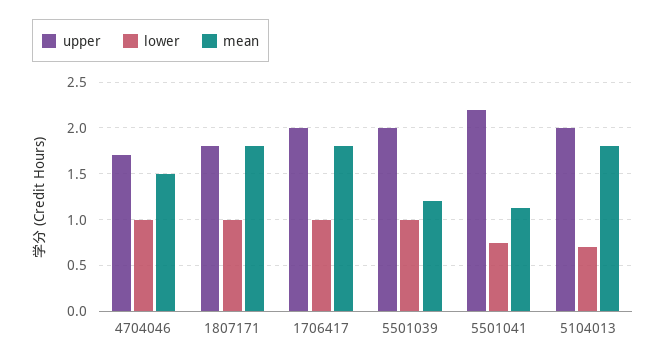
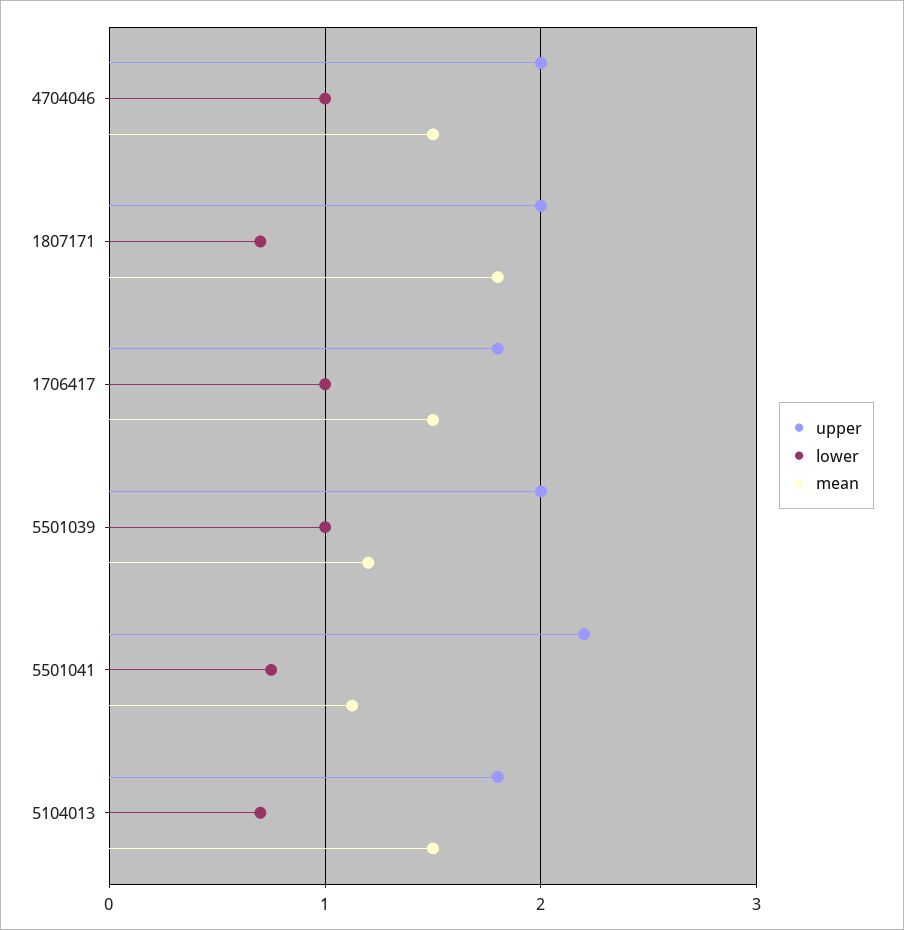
  {
    "upper": {
-     "4704046": 1.7,
+     "4704046": 2,
-     "1807171": 1.8,
+     "1807171": 2,
-     "1706417": 2,
+     "1706417": 1.8,
      "5501039": 2,
      "5501041": 2.2,
-     "5104013": 2
+     "5104013": 1.8
    },
    "lower": {
      "4704046": 1,
-     "1807171": 1,
+     "1807171": 0.7,
      "1706417": 1,
      "5501039": 1,
      "5501041": 0.8,
      "5104013": 0.7
    },
    "mean": {
      "4704046": 1.5,
      "1807171": 1.8,
-     "1706417": 1.8,
+     "1706417": 1.5,
      "5501039": 1.2,
      "5501041": 1.1,
-     "5104013": 1.8
+     "5104013": 1.5
    }
  }

